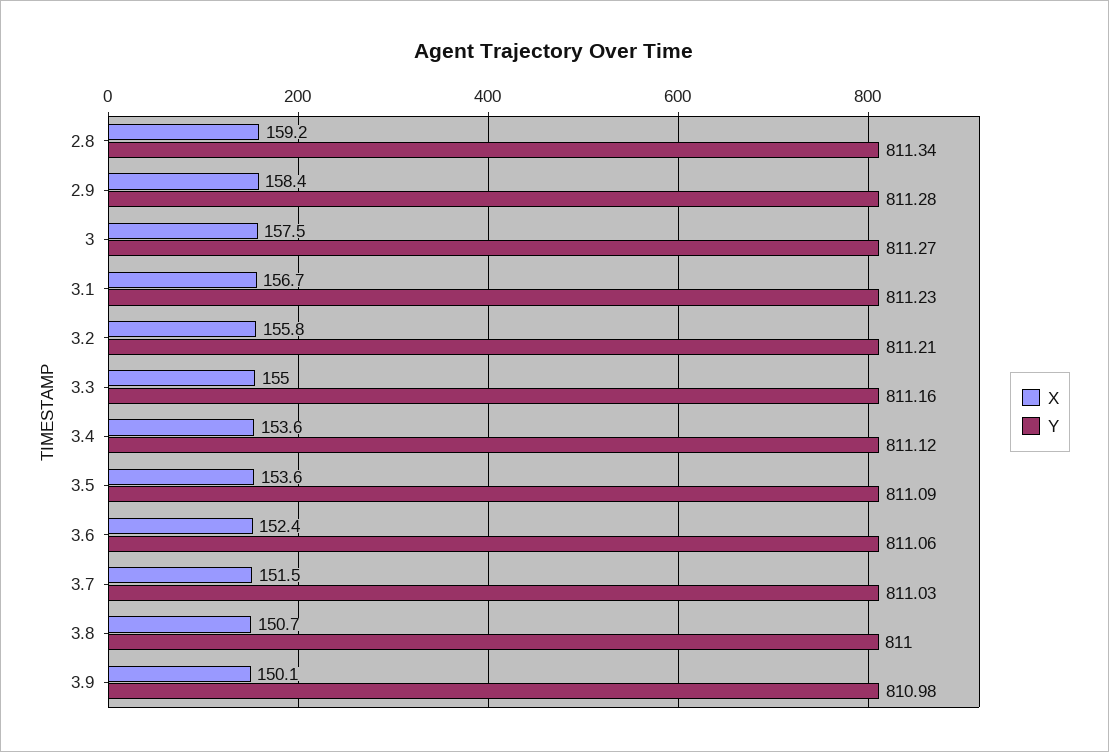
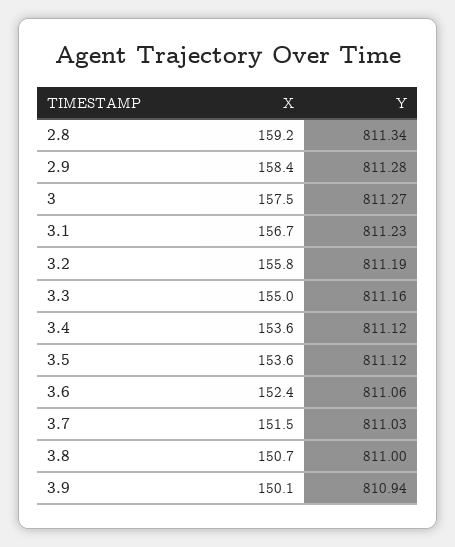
  {
    "X": {
      "2.8": 159.2,
      "2.9": 158.4,
      "3": 157.5,
      "3.1": 156.7,
      "3.2": 155.8,
      "3.3": 155,
      "3.4": 153.6,
      "3.5": 153.6,
      "3.6": 152.4,
      "3.7": 151.5,
      "3.8": 150.7,
      "3.9": 150.1
    },
    "Y": {
      "2.8": 811.34,
      "2.9": 811.28,
      "3": 811.27,
      "3.1": 811.23,
-     "3.2": 811.21,
+     "3.2": 811.19,
      "3.3": 811.16,
      "3.4": 811.12,
-     "3.5": 811.09,
+     "3.5": 811.12,
      "3.6": 811.06,
      "3.7": 811.03,
      "3.8": 811,
-     "3.9": 810.98
+     "3.9": 810.94
    }
  }

